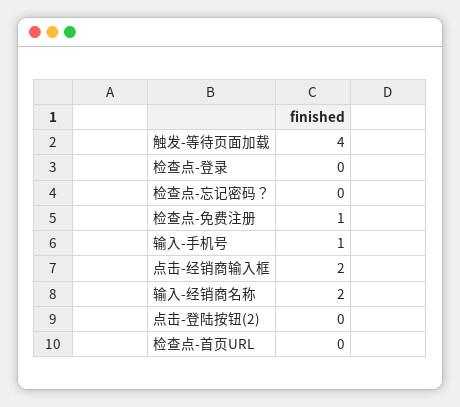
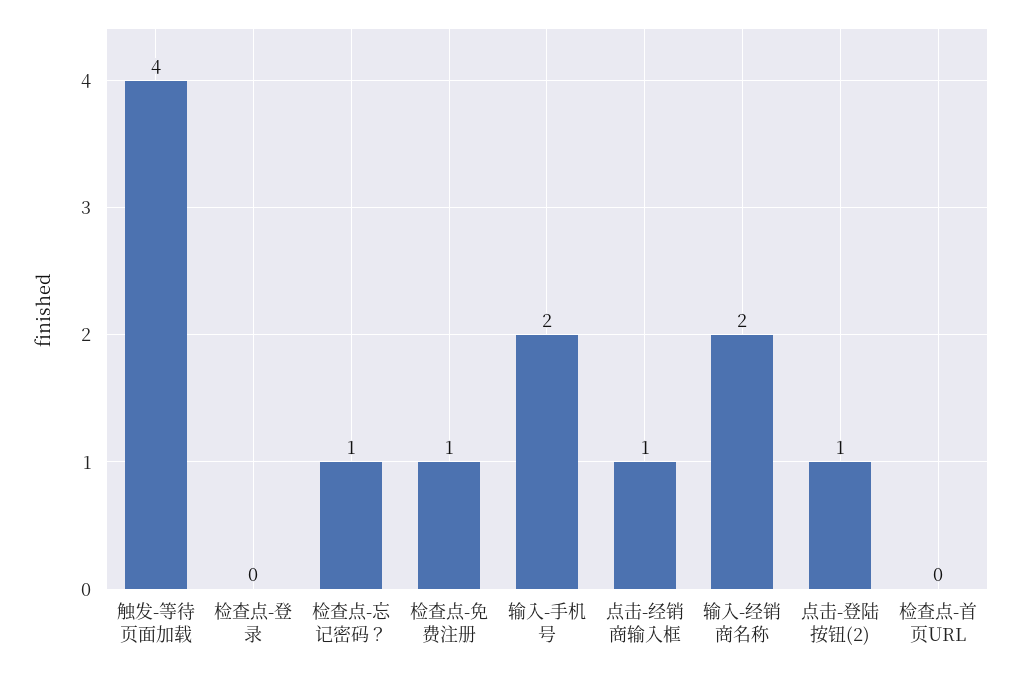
  {
    "触发-等待页面加载": 4,
    "检查点-登录": 0,
-   "检查点-忘记密码？": 0,
+   "检查点-忘记密码？": 1,
    "检查点-免费注册": 1,
-   "输入-手机号": 1,
+   "输入-手机号": 2,
-   "点击-经销商输入框": 2,
+   "点击-经销商输入框": 1,
    "输入-经销商名称": 2,
-   "点击-登陆按钮(2)": 0,
+   "点击-登陆按钮(2)": 1,
    "检查点-首页URL": 0
  }

